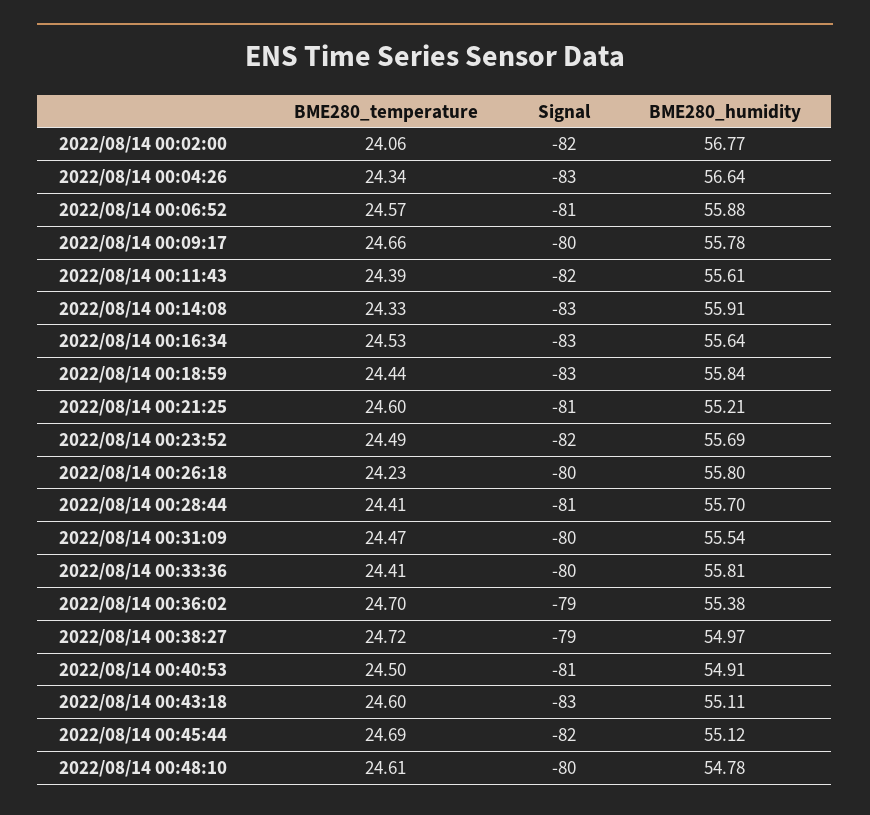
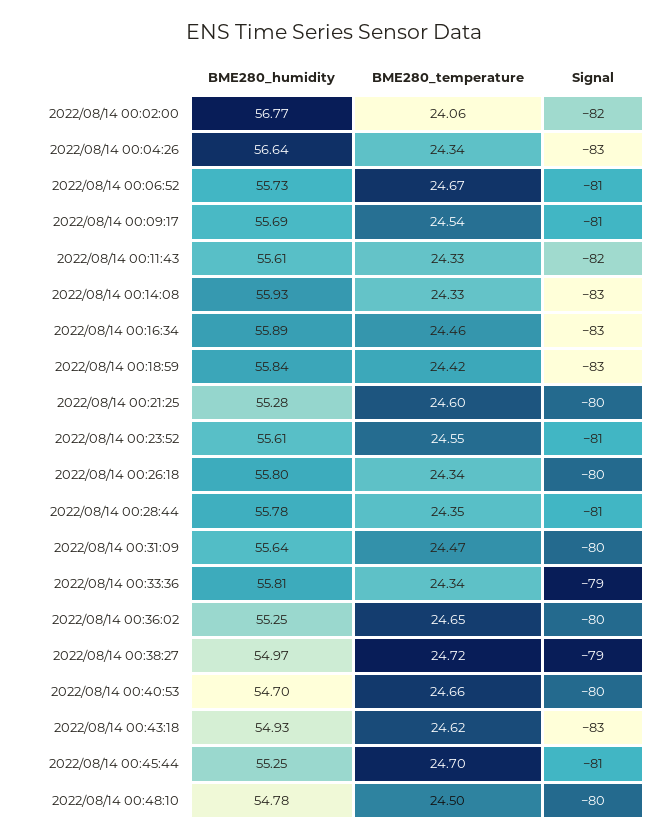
  {
    "BME280_temperature": {
      "2022/08/14 00:02:00": 24.06,
      "2022/08/14 00:04:26": 24.34,
-     "2022/08/14 00:06:52": 24.57,
+     "2022/08/14 00:06:52": 24.67,
-     "2022/08/14 00:09:17": 24.66,
+     "2022/08/14 00:09:17": 24.54,
-     "2022/08/14 00:11:43": 24.39,
+     "2022/08/14 00:11:43": 24.33,
      "2022/08/14 00:14:08": 24.33,
-     "2022/08/14 00:16:34": 24.53,
+     "2022/08/14 00:16:34": 24.46,
-     "2022/08/14 00:18:59": 24.44,
+     "2022/08/14 00:18:59": 24.42,
      "2022/08/14 00:21:25": 24.6,
-     "2022/08/14 00:23:52": 24.49,
+     "2022/08/14 00:23:52": 24.55,
-     "2022/08/14 00:26:18": 24.23,
+     "2022/08/14 00:26:18": 24.34,
-     "2022/08/14 00:28:44": 24.41,
+     "2022/08/14 00:28:44": 24.35,
      "2022/08/14 00:31:09": 24.47,
-     "2022/08/14 00:33:36": 24.41,
+     "2022/08/14 00:33:36": 24.34,
-     "2022/08/14 00:36:02": 24.7,
+     "2022/08/14 00:36:02": 24.65,
      "2022/08/14 00:38:27": 24.72,
-     "2022/08/14 00:40:53": 24.5,
+     "2022/08/14 00:40:53": 24.66,
-     "2022/08/14 00:43:18": 24.6,
+     "2022/08/14 00:43:18": 24.62,
-     "2022/08/14 00:45:44": 24.69,
+     "2022/08/14 00:45:44": 24.7,
-     "2022/08/14 00:48:10": 24.61
+     "2022/08/14 00:48:10": 24.5
    },
    "Signal": {
      "2022/08/14 00:02:00": -82,
      "2022/08/14 00:04:26": -83,
      "2022/08/14 00:06:52": -81,
-     "2022/08/14 00:09:17": -80,
+     "2022/08/14 00:09:17": -81,
      "2022/08/14 00:11:43": -82,
      "2022/08/14 00:14:08": -83,
      "2022/08/14 00:16:34": -83,
      "2022/08/14 00:18:59": -83,
-     "2022/08/14 00:21:25": -81,
+     "2022/08/14 00:21:25": -80,
-     "2022/08/14 00:23:52": -82,
+     "2022/08/14 00:23:52": -81,
      "2022/08/14 00:26:18": -80,
      "2022/08/14 00:28:44": -81,
      "2022/08/14 00:31:09": -80,
-     "2022/08/14 00:33:36": -80,
+     "2022/08/14 00:33:36": -79,
-     "2022/08/14 00:36:02": -79,
+     "2022/08/14 00:36:02": -80,
      "2022/08/14 00:38:27": -79,
-     "2022/08/14 00:40:53": -81,
+     "2022/08/14 00:40:53": -80,
      "2022/08/14 00:43:18": -83,
-     "2022/08/14 00:45:44": -82,
+     "2022/08/14 00:45:44": -81,
      "2022/08/14 00:48:10": -80
    },
    "BME280_humidity": {
      "2022/08/14 00:02:00": 56.77,
      "2022/08/14 00:04:26": 56.64,
-     "2022/08/14 00:06:52": 55.88,
+     "2022/08/14 00:06:52": 55.73,
-     "2022/08/14 00:09:17": 55.78,
+     "2022/08/14 00:09:17": 55.69,
      "2022/08/14 00:11:43": 55.61,
-     "2022/08/14 00:14:08": 55.91,
+     "2022/08/14 00:14:08": 55.93,
-     "2022/08/14 00:16:34": 55.64,
+     "2022/08/14 00:16:34": 55.89,
      "2022/08/14 00:18:59": 55.84,
-     "2022/08/14 00:21:25": 55.21,
+     "2022/08/14 00:21:25": 55.28,
-     "2022/08/14 00:23:52": 55.69,
+     "2022/08/14 00:23:52": 55.61,
      "2022/08/14 00:26:18": 55.8,
-     "2022/08/14 00:28:44": 55.7,
+     "2022/08/14 00:28:44": 55.78,
-     "2022/08/14 00:31:09": 55.54,
+     "2022/08/14 00:31:09": 55.64,
      "2022/08/14 00:33:36": 55.81,
-     "2022/08/14 00:36:02": 55.38,
+     "2022/08/14 00:36:02": 55.25,
      "2022/08/14 00:38:27": 54.97,
-     "2022/08/14 00:40:53": 54.91,
+     "2022/08/14 00:40:53": 54.7,
-     "2022/08/14 00:43:18": 55.11,
+     "2022/08/14 00:43:18": 54.93,
-     "2022/08/14 00:45:44": 55.12,
+     "2022/08/14 00:45:44": 55.25,
      "2022/08/14 00:48:10": 54.78
    }
  }

